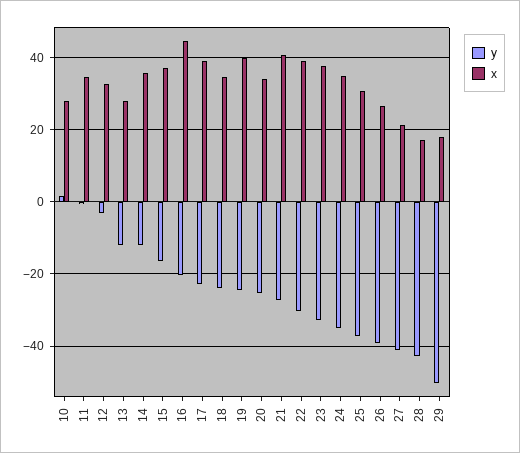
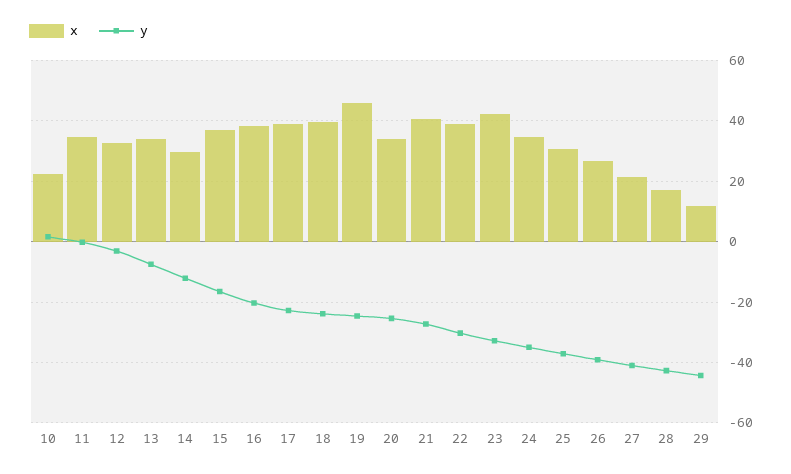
  {
    "y": {
      "10": 2,
      "11": 0,
      "12": -4,
-     "13": -12,
+     "13": -8,
      "14": -12,
      "15": -16,
      "16": -20,
      "17": -22,
      "18": -24,
      "19": -24,
      "20": -26,
      "21": -28,
      "22": -30,
      "23": -32,
      "24": -36,
      "25": -38,
      "26": -40,
      "27": -42,
      "28": -42,
-     "29": -50
+     "29": -44
    },
    "x": {
-     "10": 28,
+     "10": 22,
      "11": 34,
      "12": 32,
-     "13": 28,
+     "13": 34,
-     "14": 36,
+     "14": 30,
      "15": 38,
-     "16": 44,
+     "16": 38,
      "17": 40,
-     "18": 34,
+     "18": 40,
-     "19": 40,
+     "19": 46,
      "20": 34,
      "21": 40,
      "22": 40,
-     "23": 38,
+     "23": 42,
      "24": 34,
      "25": 30,
      "26": 26,
      "27": 22,
      "28": 18,
-     "29": 18
+     "29": 12
    }
  }

